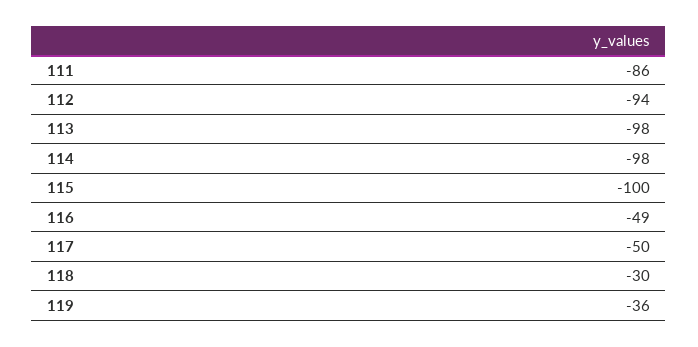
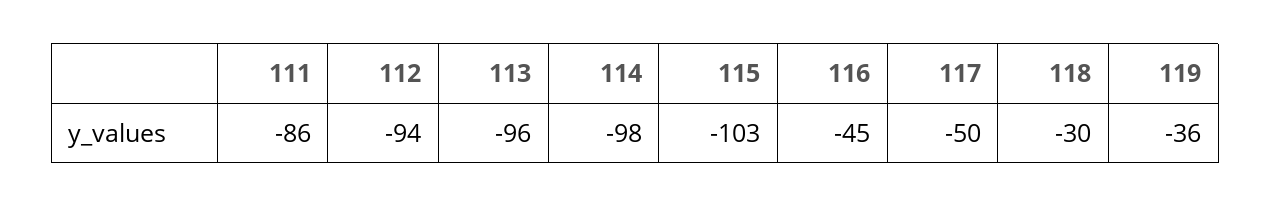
  {
    "111": -86,
    "112": -94,
-   "113": -98,
+   "113": -96,
    "114": -98,
-   "115": -100,
+   "115": -103,
-   "116": -49,
+   "116": -45,
    "117": -50,
    "118": -30,
    "119": -36
  }

